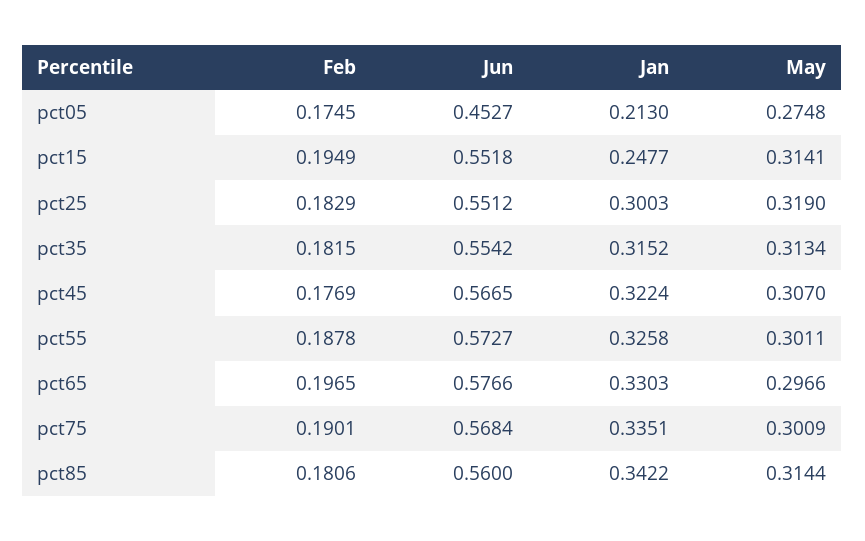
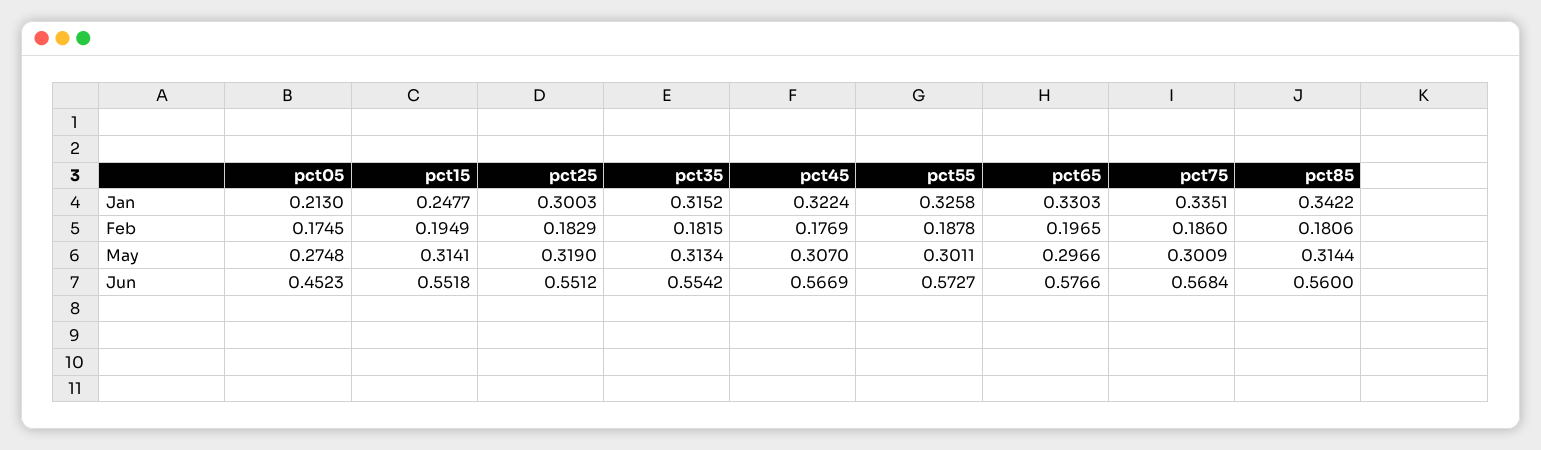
  {
    "Feb": {
      "pct05": 0.1745,
      "pct15": 0.1949,
      "pct25": 0.1829,
      "pct35": 0.1815,
      "pct45": 0.1769,
      "pct55": 0.1878,
      "pct65": 0.1965,
-     "pct75": 0.1901,
+     "pct75": 0.186,
      "pct85": 0.1806
    },
    "Jun": {
-     "pct05": 0.4527,
+     "pct05": 0.4523,
      "pct15": 0.5518,
      "pct25": 0.5512,
      "pct35": 0.5542,
-     "pct45": 0.5665,
+     "pct45": 0.5669,
      "pct55": 0.5727,
      "pct65": 0.5766,
      "pct75": 0.5684,
      "pct85": 0.56
    },
    "Jan": {
      "pct05": 0.213,
      "pct15": 0.2477,
      "pct25": 0.3003,
      "pct35": 0.3152,
      "pct45": 0.3224,
      "pct55": 0.3258,
      "pct65": 0.3303,
      "pct75": 0.3351,
      "pct85": 0.3422
    },
    "May": {
      "pct05": 0.2748,
      "pct15": 0.3141,
      "pct25": 0.319,
      "pct35": 0.3134,
      "pct45": 0.307,
      "pct55": 0.3011,
      "pct65": 0.2966,
      "pct75": 0.3009,
      "pct85": 0.3144
    }
  }

